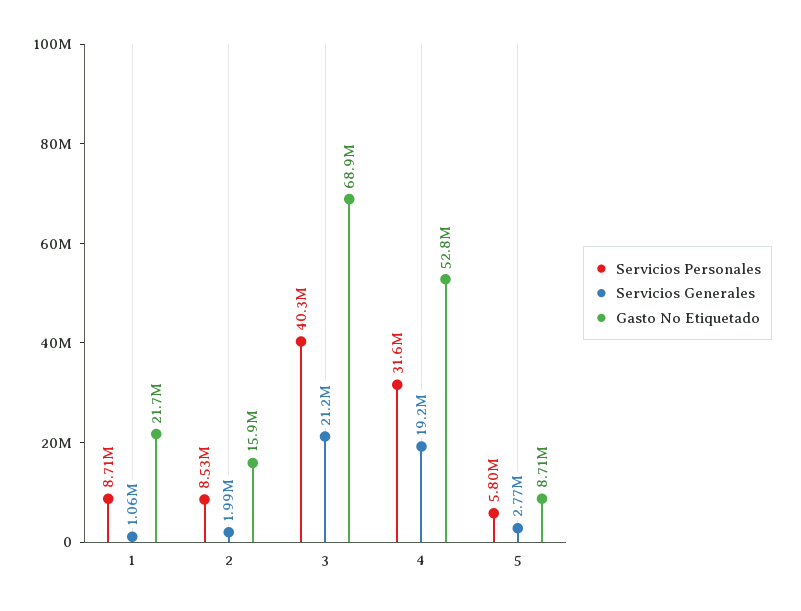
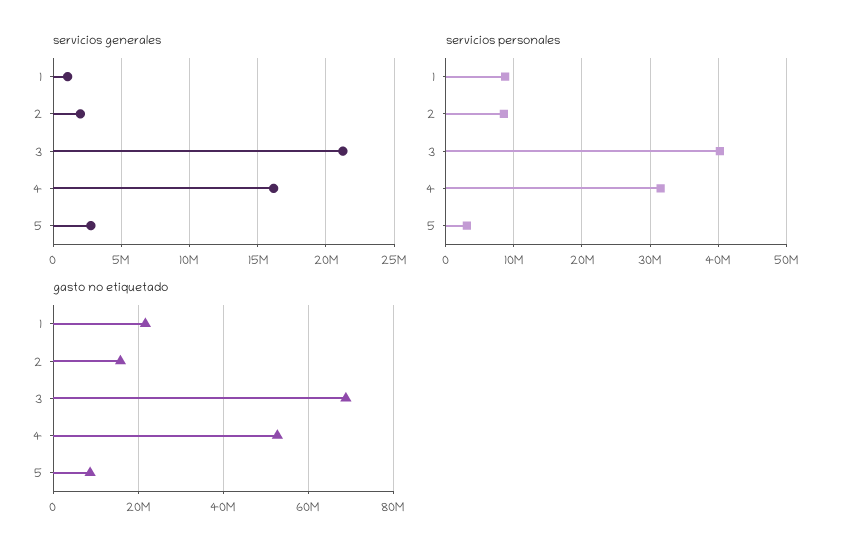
  {
    "Servicios Personales": {
      "1": 8710000,
      "2": 8530000,
      "3": 40300000,
      "4": 31600000,
-     "5": 5800000
+     "5": 3000000
    },
    "Servicios Generales": {
      "1": 1060000,
      "2": 1990000,
      "3": 21200000,
-     "4": 19200000,
+     "4": 16000000,
      "5": 2770000
    },
    "Gasto No Etiquetado": {
      "1": 21700000,
      "2": 15900000,
      "3": 68900000,
      "4": 52800000,
      "5": 8710000
    }
  }

